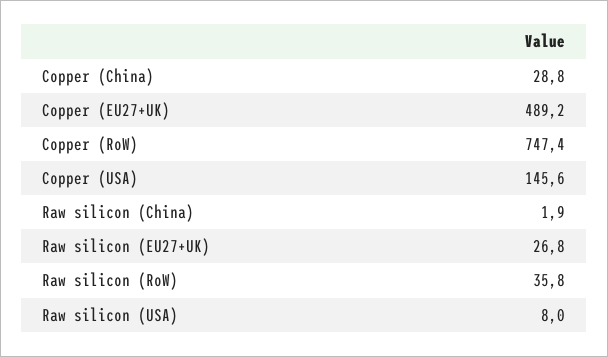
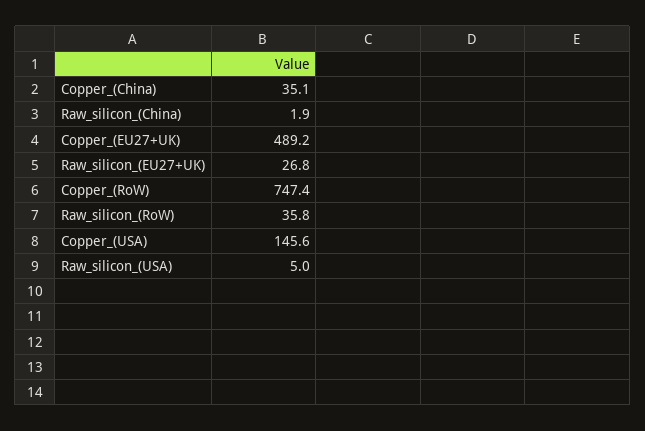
  {
-   "Copper (China)": 28.8,
+   "Copper (China)": 35.1,
    "Copper (EU27+UK)": 489.2,
    "Copper (RoW)": 747.4,
    "Copper (USA)": 145.6,
    "Raw silicon (China)": 1.9,
    "Raw silicon (EU27+UK)": 26.8,
    "Raw silicon (RoW)": 35.8,
-   "Raw silicon (USA)": 8
+   "Raw silicon (USA)": 5
  }

